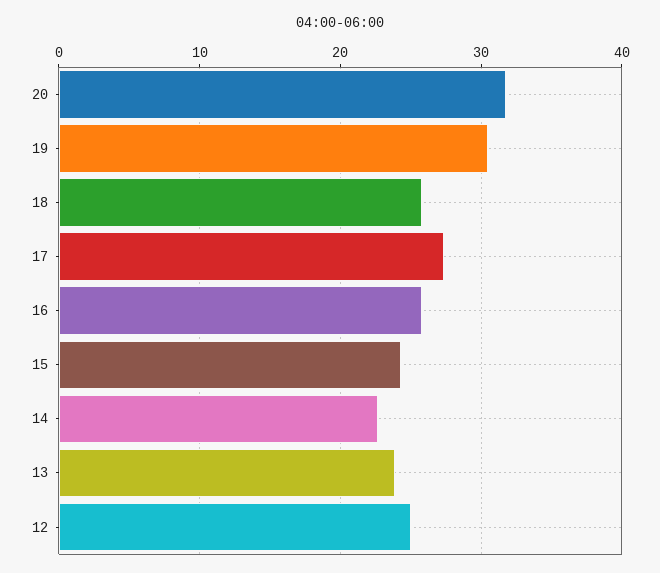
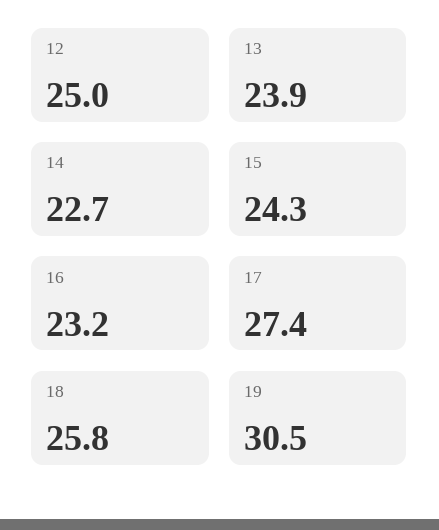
  {
-   "20": 32,
    "19": 30.5,
    "18": 25.8,
    "17": 27.4,
-   "16": 26,
+   "16": 23.2,
    "15": 24.3,
    "14": 22.7,
    "13": 23.9,
    "12": 25
  }

